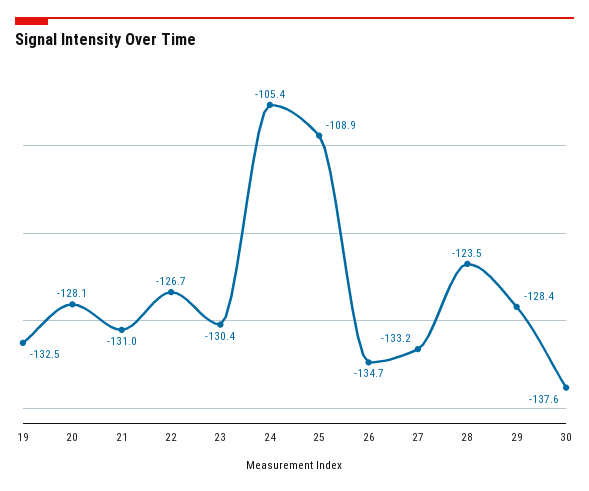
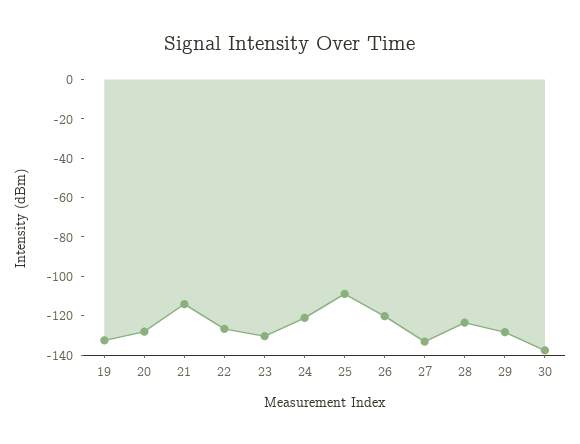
  {
    "19": -132.5,
    "20": -128.1,
-   "21": -131,
+   "21": -115,
    "22": -126.7,
    "23": -130.4,
-   "24": -105.4,
+   "24": -120,
    "25": -108.9,
-   "26": -134.7,
+   "26": -120,
    "27": -133.2,
    "28": -123.5,
    "29": -128.4,
    "30": -137.6
  }

